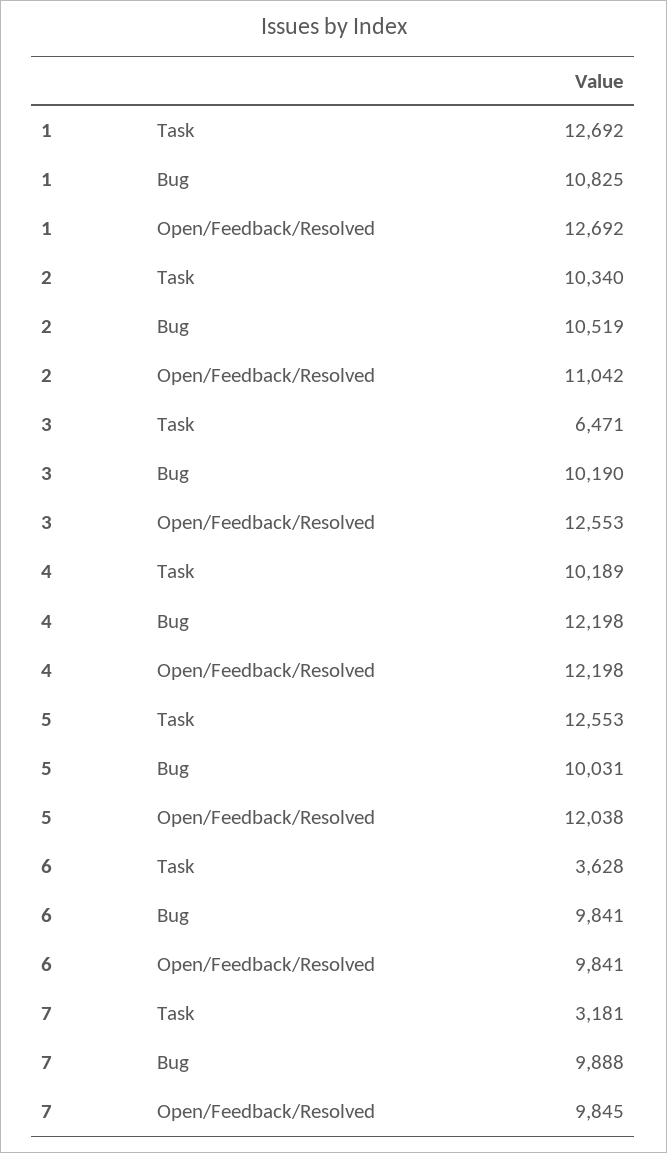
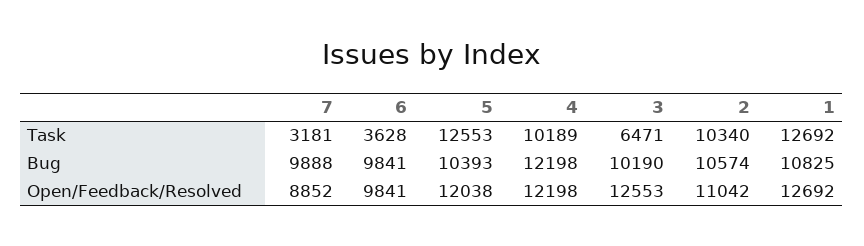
  {
    "1": {
      "Task": 12692,
      "Bug": 10825,
      "Open/Feedback/Resolved": 12692
    },
    "2": {
      "Task": 10340,
-     "Bug": 10519,
+     "Bug": 10574,
      "Open/Feedback/Resolved": 11042
    },
    "3": {
      "Task": 6471,
      "Bug": 10190,
      "Open/Feedback/Resolved": 12553
    },
    "4": {
      "Task": 10189,
      "Bug": 12198,
      "Open/Feedback/Resolved": 12198
    },
    "5": {
      "Task": 12553,
-     "Bug": 10031,
+     "Bug": 10393,
      "Open/Feedback/Resolved": 12038
    },
    "6": {
      "Task": 3628,
      "Bug": 9841,
      "Open/Feedback/Resolved": 9841
    },
    "7": {
      "Task": 3181,
      "Bug": 9888,
-     "Open/Feedback/Resolved": 9845
+     "Open/Feedback/Resolved": 8852
    }
  }

